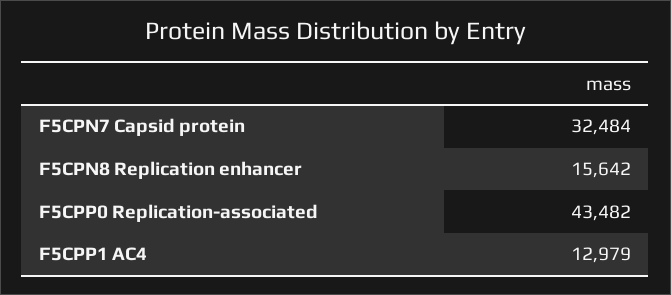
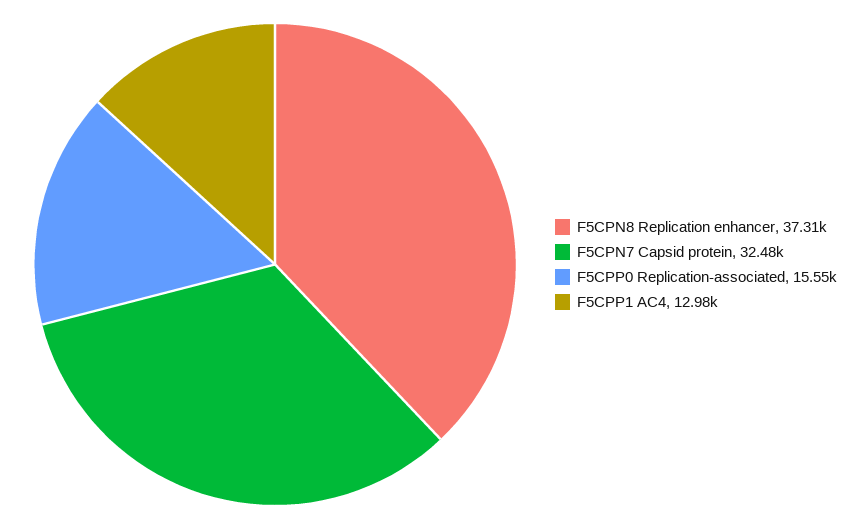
  {
    "F5CPN7 Capsid protein": 32484,
-   "F5CPN8 Replication enhancer": 15642,
+   "F5CPN8 Replication enhancer": 37310,
-   "F5CPP0 Replication-associated": 43482,
+   "F5CPP0 Replication-associated": 15550,
    "F5CPP1 AC4": 12979
  }

